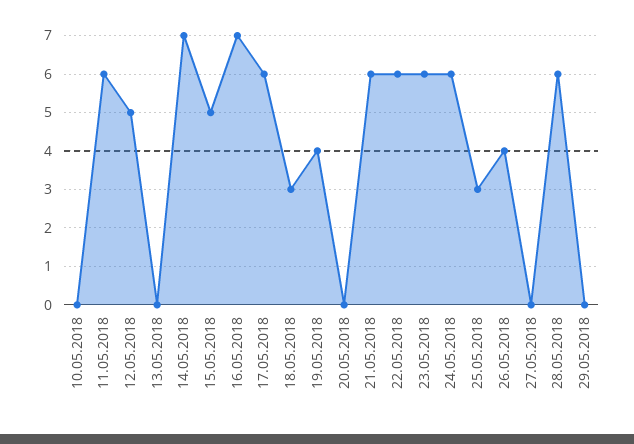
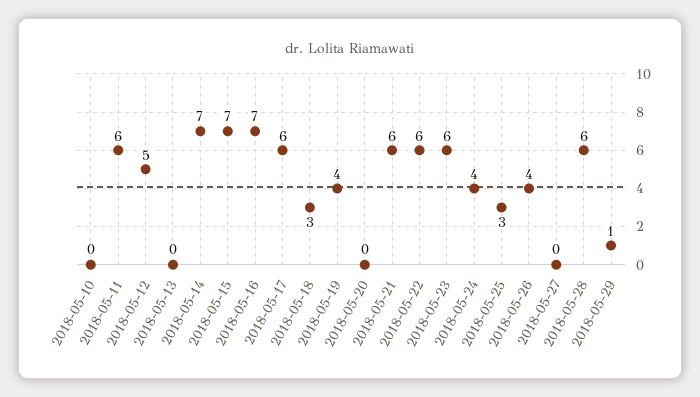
  {
    "10.05.2018": 0,
    "11.05.2018": 6,
    "12.05.2018": 5,
    "13.05.2018": 0,
    "14.05.2018": 7,
-   "15.05.2018": 5,
+   "15.05.2018": 7,
    "16.05.2018": 7,
    "17.05.2018": 6,
    "18.05.2018": 3,
    "19.05.2018": 4,
    "20.05.2018": 0,
    "21.05.2018": 6,
    "22.05.2018": 6,
    "23.05.2018": 6,
-   "24.05.2018": 6,
+   "24.05.2018": 4,
    "25.05.2018": 3,
    "26.05.2018": 4,
    "27.05.2018": 0,
    "28.05.2018": 6,
-   "29.05.2018": 0
+   "29.05.2018": 1
  }

